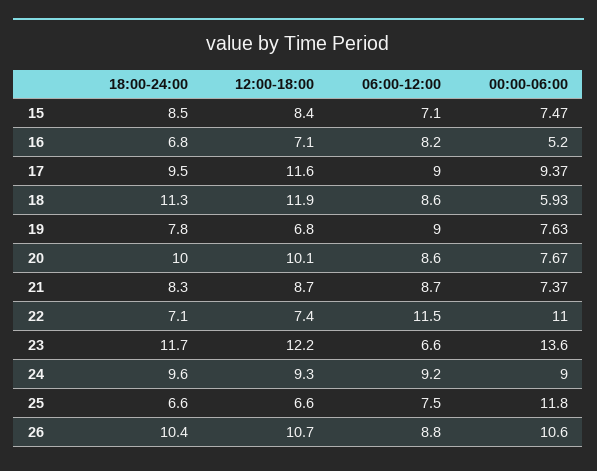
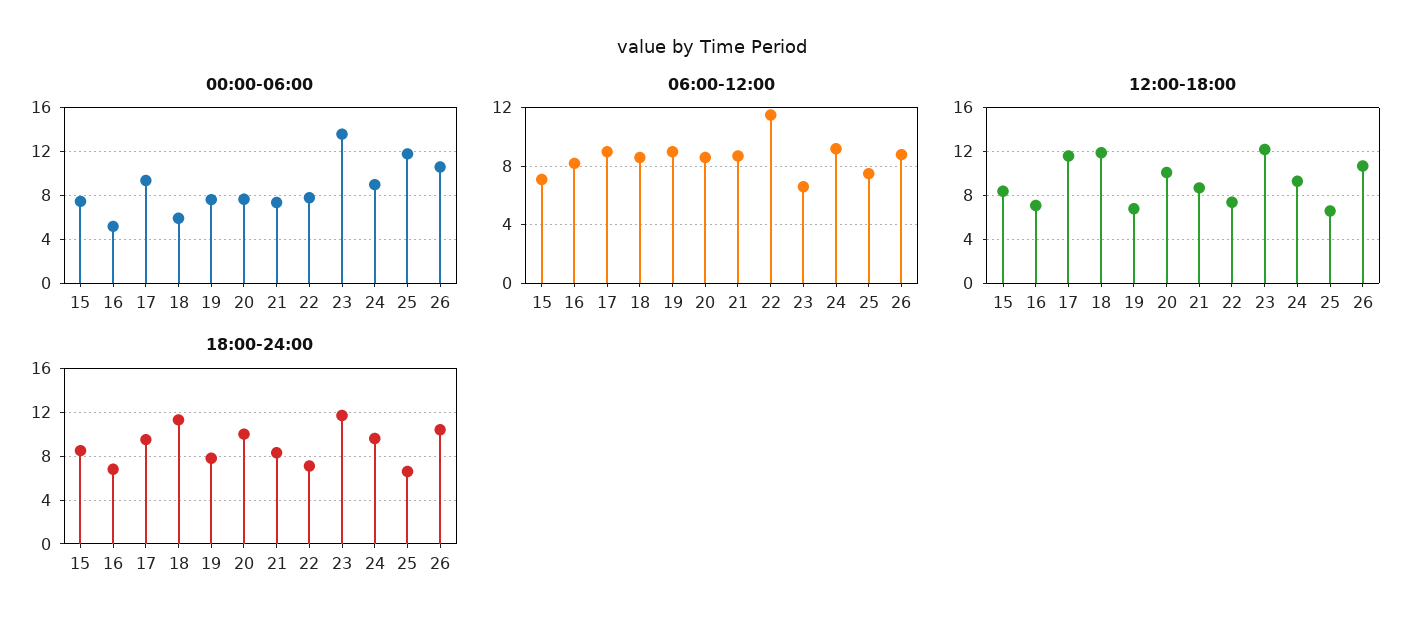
  {
    "18:00-24:00": {
      "15": 8.5,
      "16": 6.8,
      "17": 9.5,
      "18": 11.3,
      "19": 7.8,
      "20": 10,
      "21": 8.3,
      "22": 7.1,
      "23": 11.7,
      "24": 9.6,
      "25": 6.6,
      "26": 10.4
    },
    "12:00-18:00": {
      "15": 8.4,
      "16": 7.1,
      "17": 11.6,
      "18": 11.9,
      "19": 6.8,
      "20": 10.1,
      "21": 8.7,
      "22": 7.4,
      "23": 12.2,
      "24": 9.3,
      "25": 6.6,
      "26": 10.7
    },
    "06:00-12:00": {
      "15": 7.1,
      "16": 8.2,
      "17": 9,
      "18": 8.6,
      "19": 9,
      "20": 8.6,
      "21": 8.7,
      "22": 11.5,
      "23": 6.6,
      "24": 9.2,
      "25": 7.5,
      "26": 8.8
    },
    "00:00-06:00": {
      "15": 7.47,
      "16": 5.2,
      "17": 9.37,
      "18": 5.93,
      "19": 7.63,
      "20": 7.67,
      "21": 7.37,
-     "22": 11,
+     "22": 8,
      "23": 13.6,
      "24": 9,
      "25": 11.8,
      "26": 10.6
    }
  }

